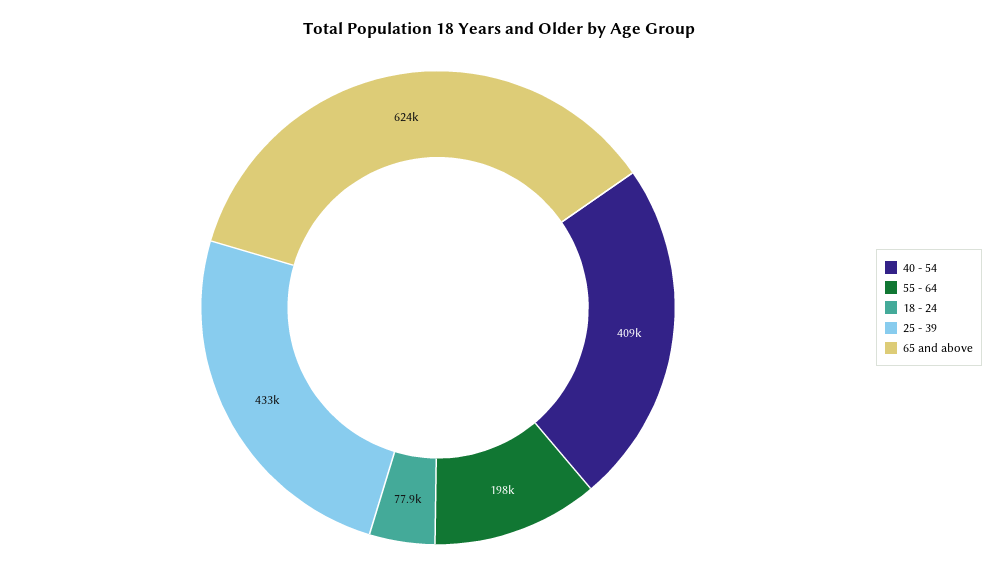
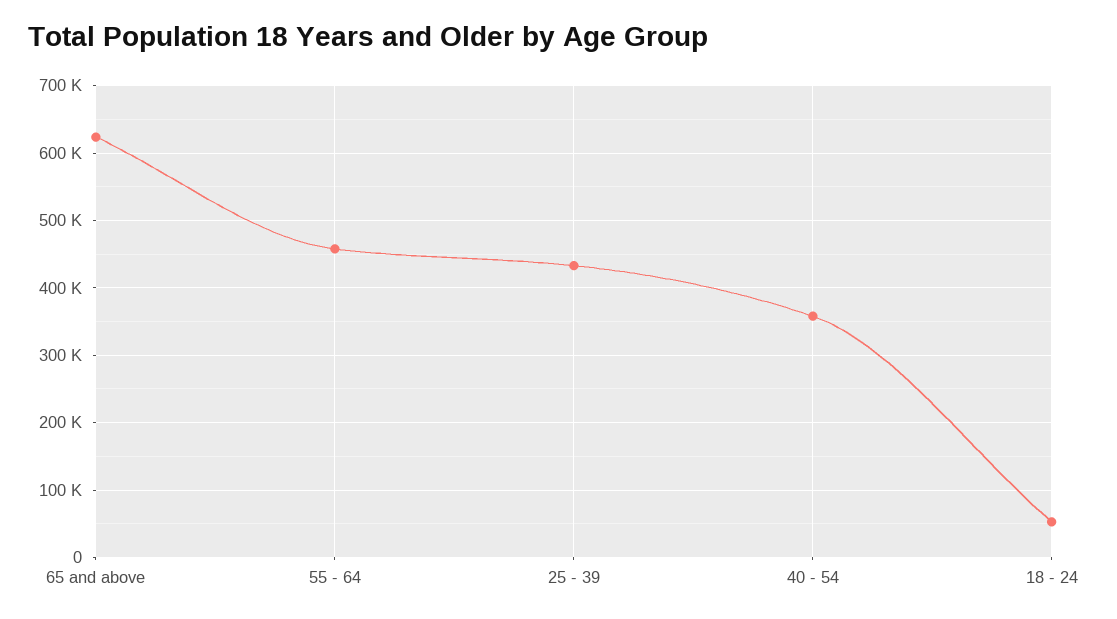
  {
-   "40 - 54": 409000,
+   "40 - 54": 360000,
-   "55 - 64": 198000,
+   "55 - 64": 460000,
-   "18 - 24": 77900,
+   "18 - 24": 50000,
    "25 - 39": 433000,
    "65 and above": 624000
  }

